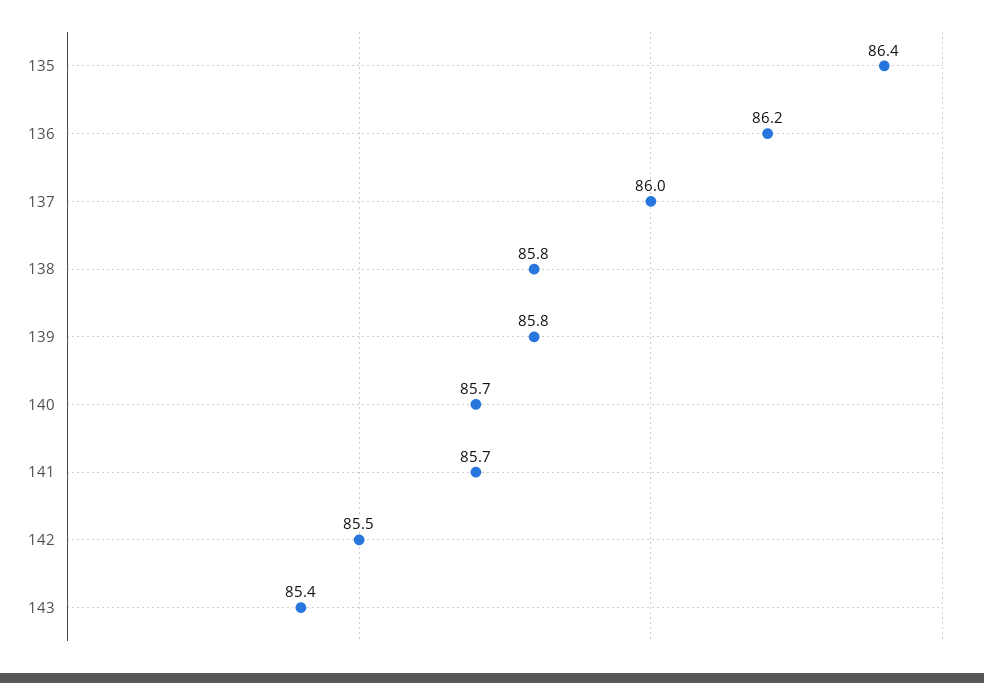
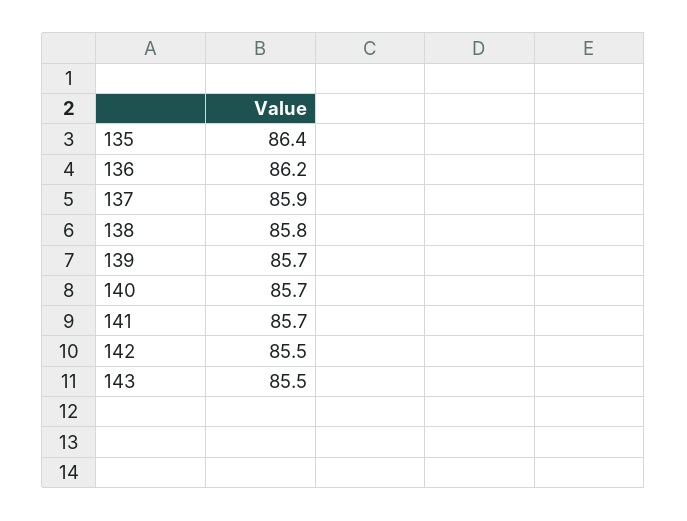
  {
    "135": 86.4,
    "136": 86.2,
-   "137": 86,
+   "137": 85.9,
    "138": 85.8,
-   "139": 85.8,
+   "139": 85.7,
    "140": 85.7,
    "141": 85.7,
    "142": 85.5,
-   "143": 85.4
+   "143": 85.5
  }

